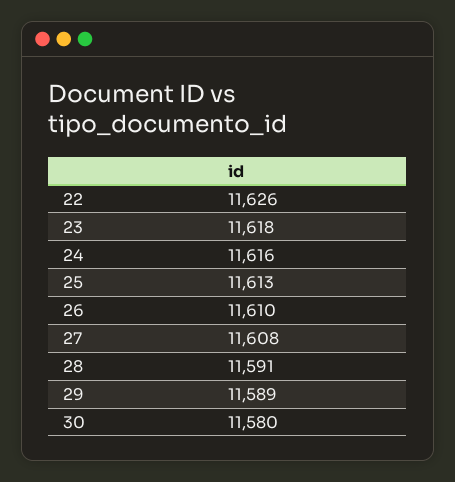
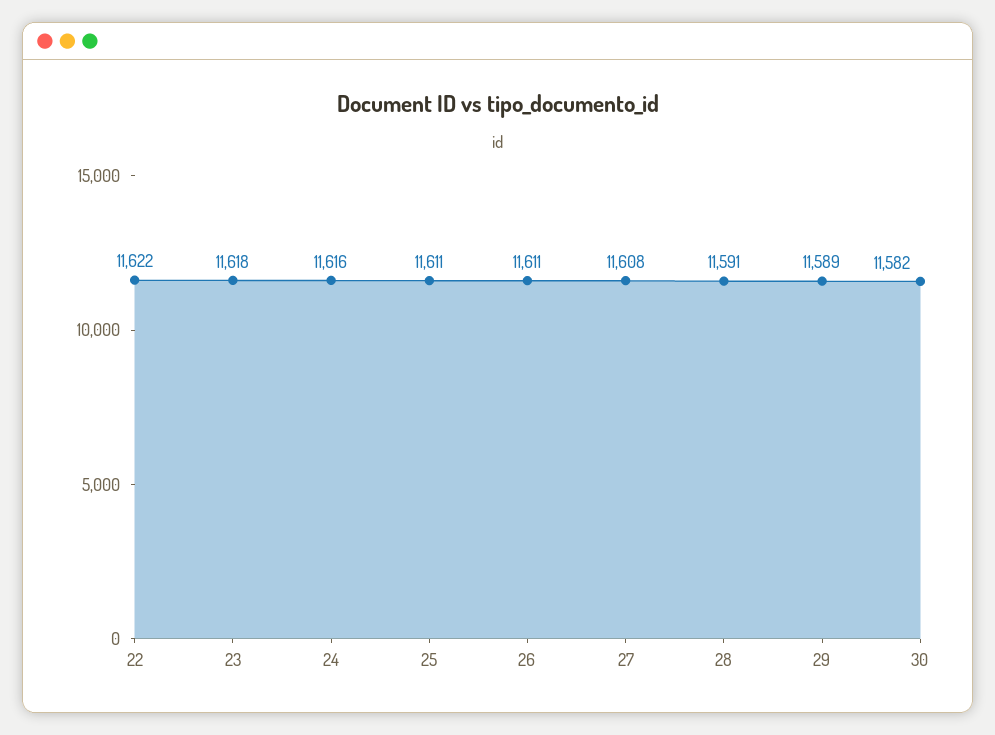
  {
-   "22": 11626,
+   "22": 11622,
    "23": 11618,
    "24": 11616,
-   "25": 11613,
+   "25": 11611,
-   "26": 11610,
+   "26": 11611,
    "27": 11608,
    "28": 11591,
    "29": 11589,
-   "30": 11580
+   "30": 11582
  }

